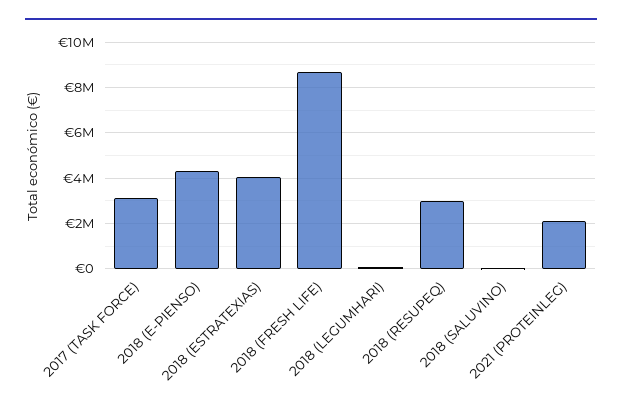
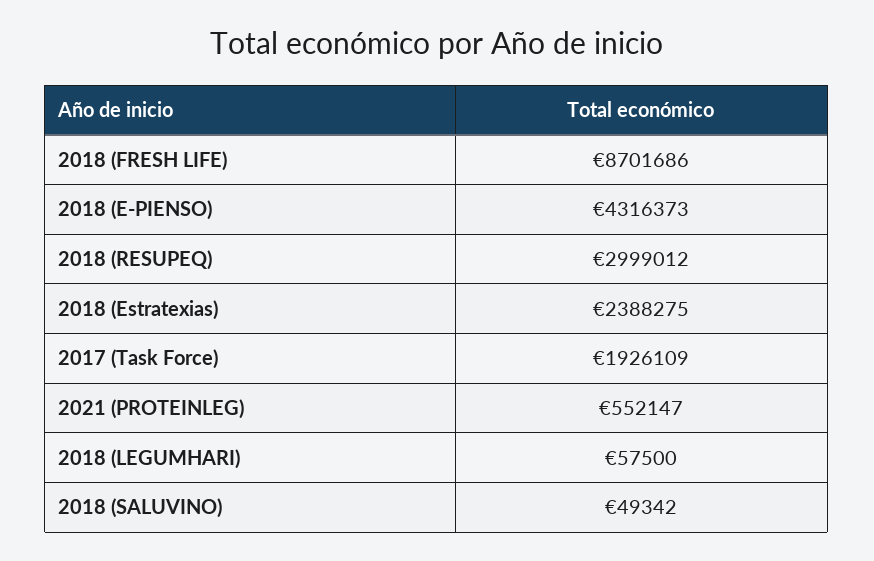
  {
-   "2017 (TASK FORCE)": 3000000,
+   "2017 (TASK FORCE)": 1926109,
    "2018 (E-PIENSO)": 4316373,
-   "2018 (ESTRATEXIAS)": 4000000,
+   "2018 (ESTRATEXIAS)": 2388275,
    "2018 (FRESH LIFE)": 8701686,
    "2018 (LEGUMHARI)": 57500,
    "2018 (RESUPEQ)": 2999012,
    "2018 (SALUVINO)": 49342,
-   "2021 (PROTEINLEG)": 2000000
+   "2021 (PROTEINLEG)": 552147
  }

